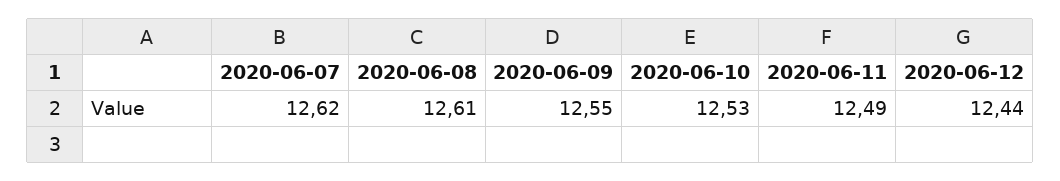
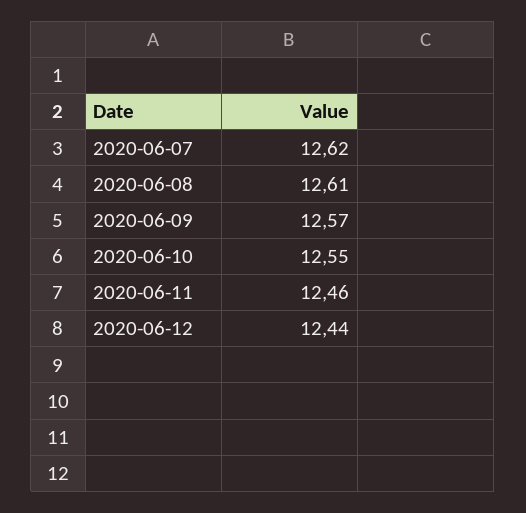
  {
    "2020-06-07": 12.62,
    "2020-06-08": 12.61,
-   "2020-06-09": 12.55,
+   "2020-06-09": 12.57,
-   "2020-06-10": 12.53,
+   "2020-06-10": 12.55,
-   "2020-06-11": 12.49,
+   "2020-06-11": 12.46,
    "2020-06-12": 12.44
  }

